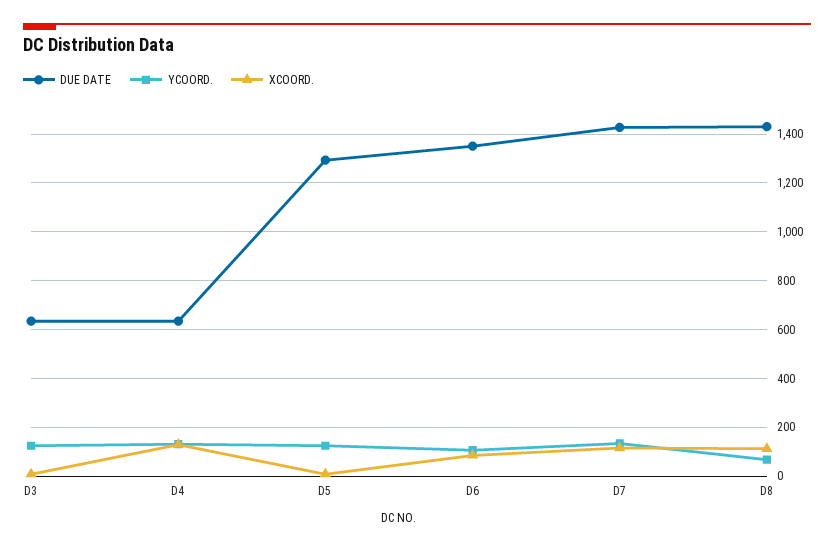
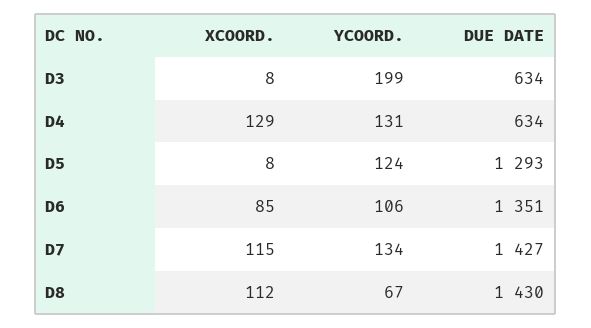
  {
    "DUE DATE": {
      "D3": 634,
      "D4": 634,
      "D5": 1293,
      "D6": 1351,
      "D7": 1427,
      "D8": 1430
    },
    "YCOORD.": {
-     "D3": 125,
+     "D3": 199,
      "D4": 131,
      "D5": 124,
      "D6": 106,
      "D7": 134,
      "D8": 67
    },
    "XCOORD.": {
      "D3": 8,
      "D4": 129,
      "D5": 8,
      "D6": 85,
      "D7": 115,
      "D8": 112
    }
  }

